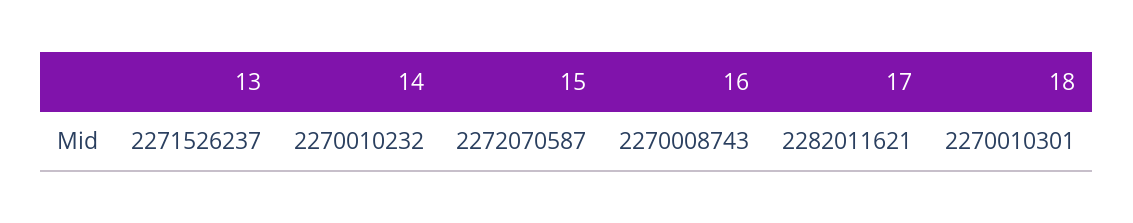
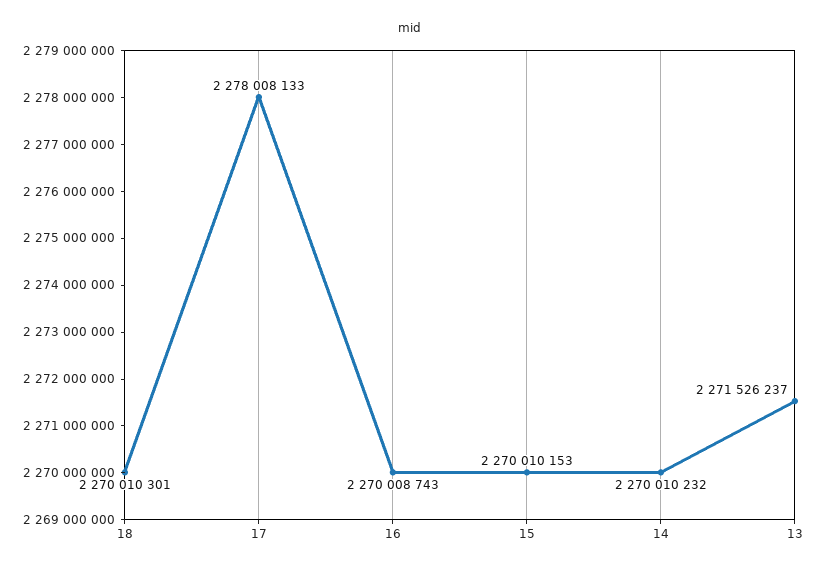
  {
    "13": 2271526237,
    "14": 2270010232,
-   "15": 2272070587,
+   "15": 2270010153,
    "16": 2270008743,
-   "17": 2282011621,
+   "17": 2278008133,
    "18": 2270010301
  }

